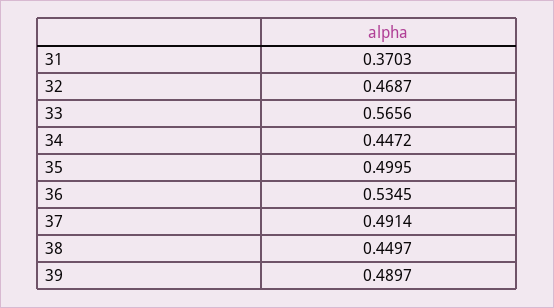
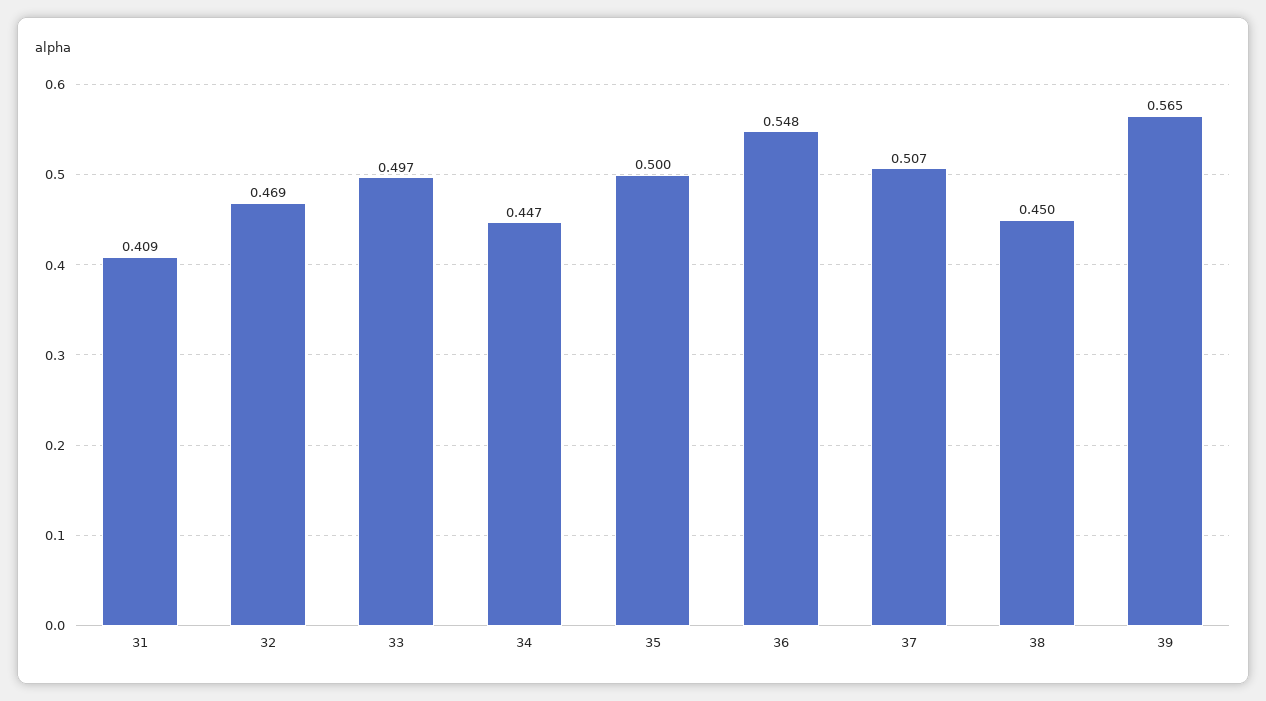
  {
-   "31": 0.3703,
+   "31": 0.409,
    "32": 0.4687,
-   "33": 0.5656,
+   "33": 0.497,
    "34": 0.4472,
    "35": 0.4995,
-   "36": 0.5345,
+   "36": 0.548,
-   "37": 0.4914,
+   "37": 0.507,
    "38": 0.4497,
-   "39": 0.4897
+   "39": 0.565
  }

